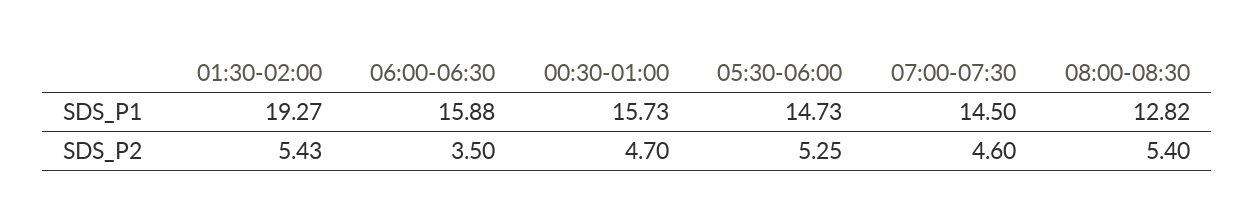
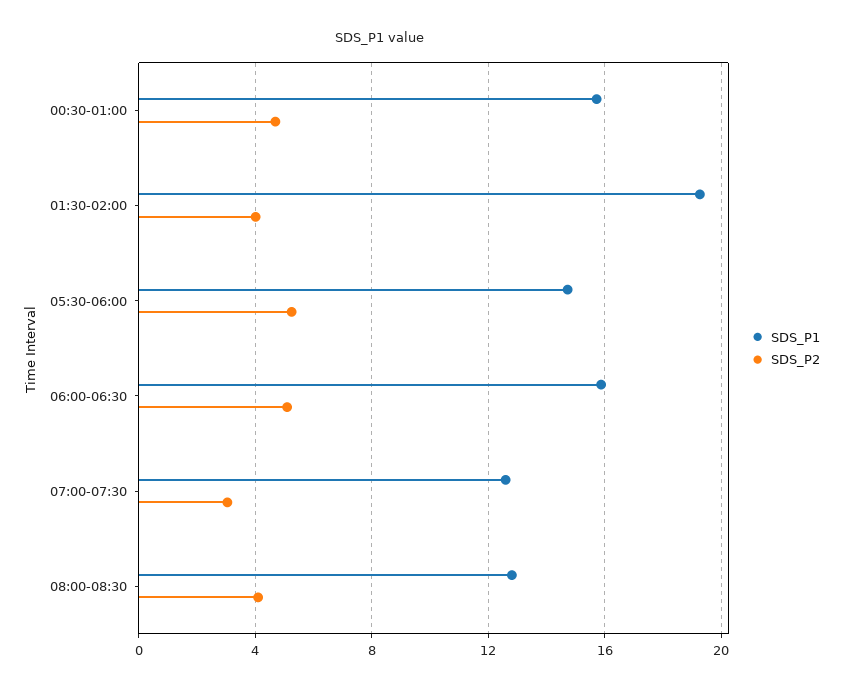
  {
    "SDS_P1": {
      "01:30-02:00": 19.27,
      "06:00-06:30": 15.88,
      "00:30-01:00": 15.73,
      "05:30-06:00": 14.73,
-     "07:00-07:30": 14.5,
+     "07:00-07:30": 12.5,
      "08:00-08:30": 12.82
    },
    "SDS_P2": {
-     "01:30-02:00": 5.43,
+     "01:30-02:00": 4,
-     "06:00-06:30": 3.5,
+     "06:00-06:30": 5,
      "00:30-01:00": 4.7,
      "05:30-06:00": 5.25,
-     "07:00-07:30": 4.6,
+     "07:00-07:30": 3,
-     "08:00-08:30": 5.4
+     "08:00-08:30": 4
    }
  }

